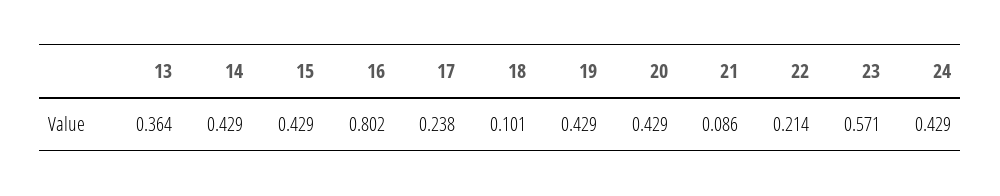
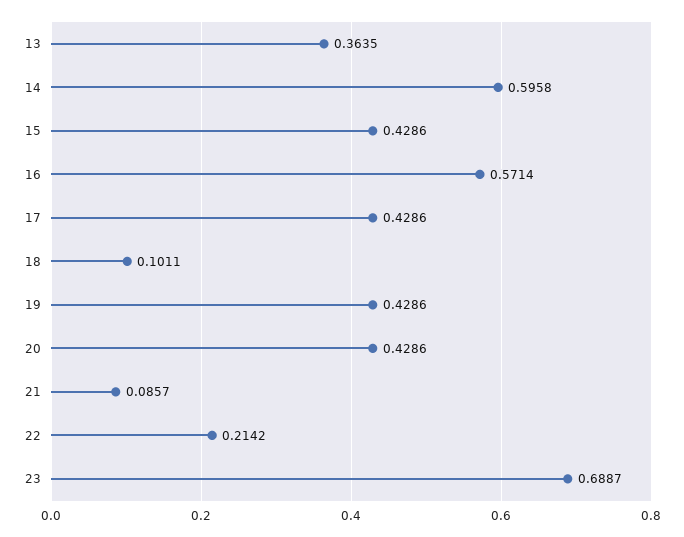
  {
    "13": 0.3635,
-   "14": 0.429,
+   "14": 0.5958,
    "15": 0.4286,
-   "16": 0.802,
+   "16": 0.5714,
-   "17": 0.238,
+   "17": 0.4286,
    "18": 0.1011,
    "19": 0.4286,
    "20": 0.4286,
    "21": 0.0857,
    "22": 0.2142,
-   "23": 0.571,
+   "23": 0.6887
-   "24": 0.429
  }

